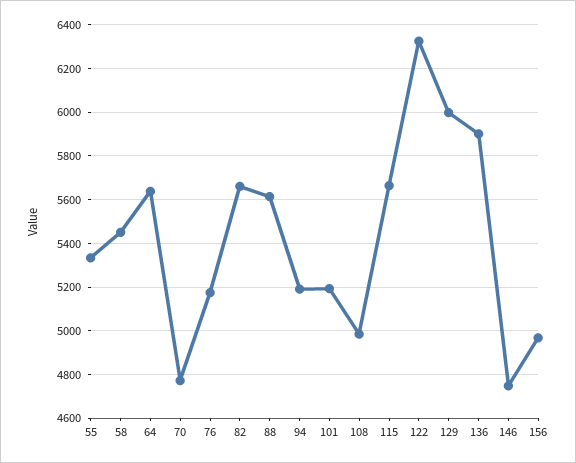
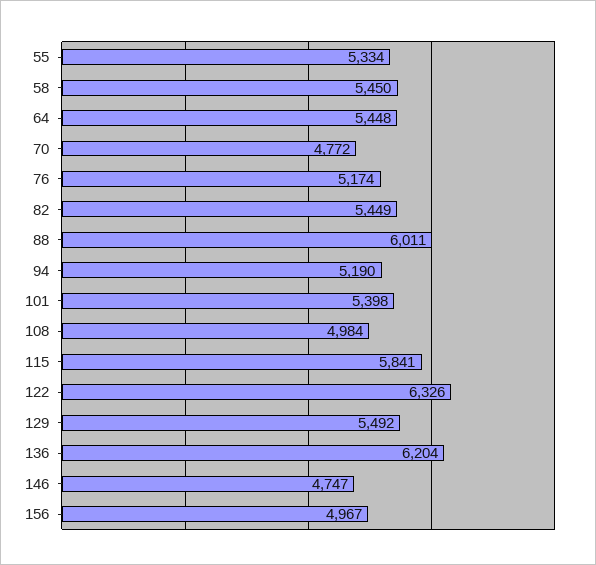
  {
    "55": 5334,
    "58": 5450,
-   "64": 5650,
+   "64": 5448,
    "70": 4772,
    "76": 5174,
-   "82": 5650,
+   "82": 5449,
-   "88": 5600,
+   "88": 6011,
    "94": 5190,
-   "101": 5200,
+   "101": 5398,
    "108": 4984,
-   "115": 5650,
+   "115": 5841,
    "122": 6326,
-   "129": 6000,
+   "129": 5492,
-   "136": 5900,
+   "136": 6204,
    "146": 4747,
    "156": 4967
  }

